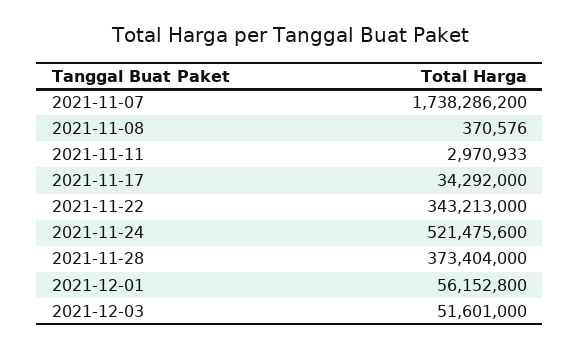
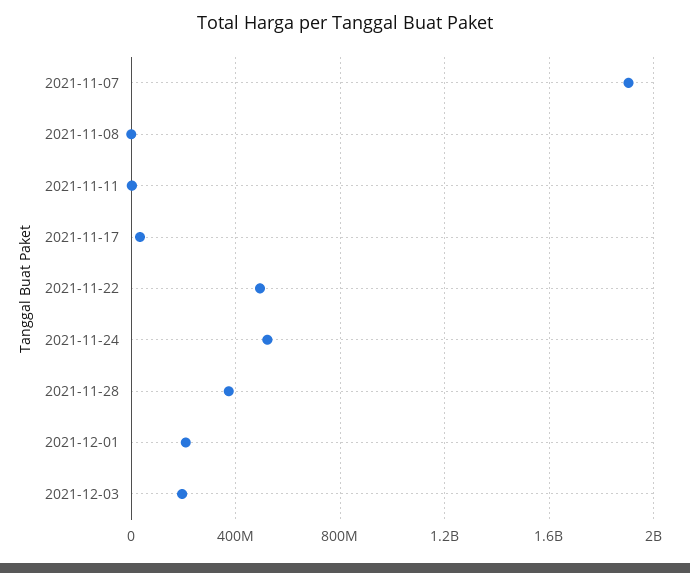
  {
-   "2021-11-07": 1738286200,
+   "2021-11-07": 1900000000,
    "2021-11-08": 370576,
    "2021-11-11": 2970933,
    "2021-11-17": 34292000,
-   "2021-11-22": 343213000,
+   "2021-11-22": 500000000,
    "2021-11-24": 521475600,
    "2021-11-28": 373404000,
-   "2021-12-01": 56152800,
+   "2021-12-01": 200000000,
-   "2021-12-03": 51601000
+   "2021-12-03": 200000000
  }

